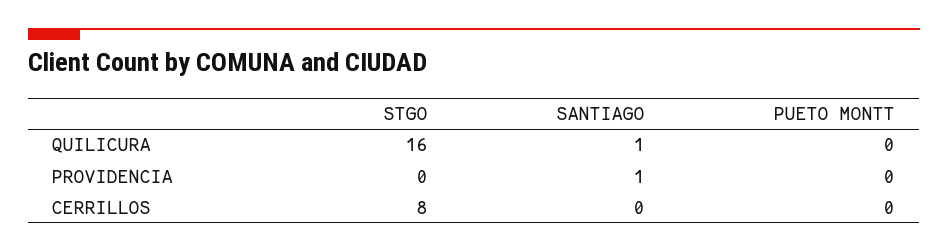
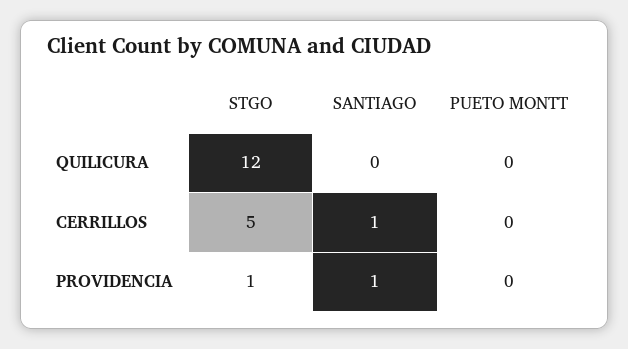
  {
    "STGO": {
-     "QUILICURA": 16,
+     "QUILICURA": 12,
-     "PROVIDENCIA": 0,
+     "PROVIDENCIA": 1,
-     "CERRILLOS": 8
+     "CERRILLOS": 5
    },
    "SANTIAGO": {
-     "QUILICURA": 1,
+     "QUILICURA": 0,
      "PROVIDENCIA": 1,
-     "CERRILLOS": 0
+     "CERRILLOS": 1
    },
    "PUETO MONTT": {
      "QUILICURA": 0,
      "PROVIDENCIA": 0,
      "CERRILLOS": 0
    }
  }

